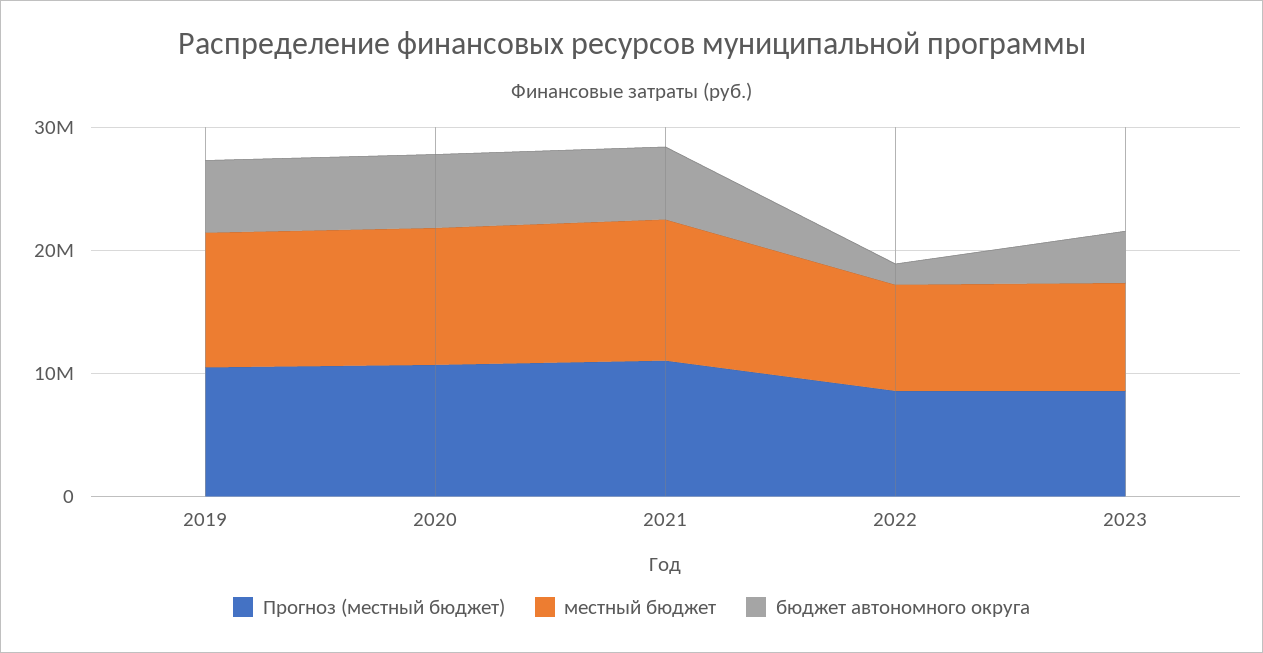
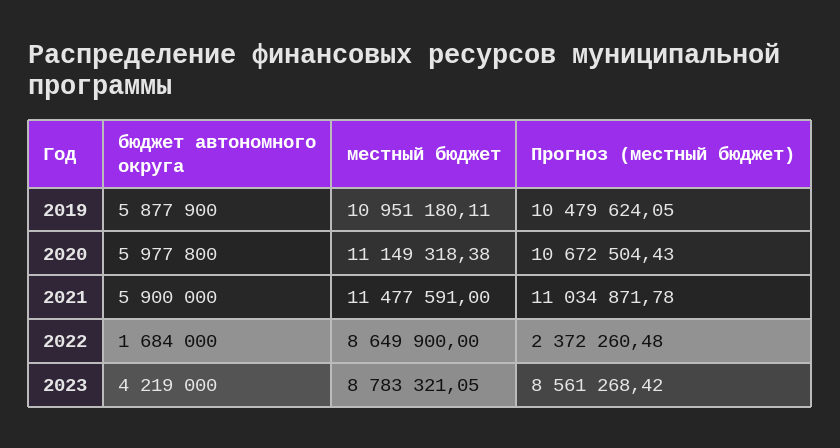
  {
    "Прогноз (местный бюджет)": {
      "2019": 10479624.05,
      "2020": 10672504.43,
      "2021": 11034871.78,
-     "2022": 8000000,
+     "2022": 2372260.48,
      "2023": 8561268.42
    },
    "местный бюджет": {
      "2019": 10951180.11,
      "2020": 11149318.38,
      "2021": 11477591,
      "2022": 8649900,
      "2023": 8783321.05
    },
    "бюджет автономного округа": {
      "2019": 5877900,
      "2020": 5977800,
      "2021": 5900000,
      "2022": 1684000,
      "2023": 4219000
    }
  }

